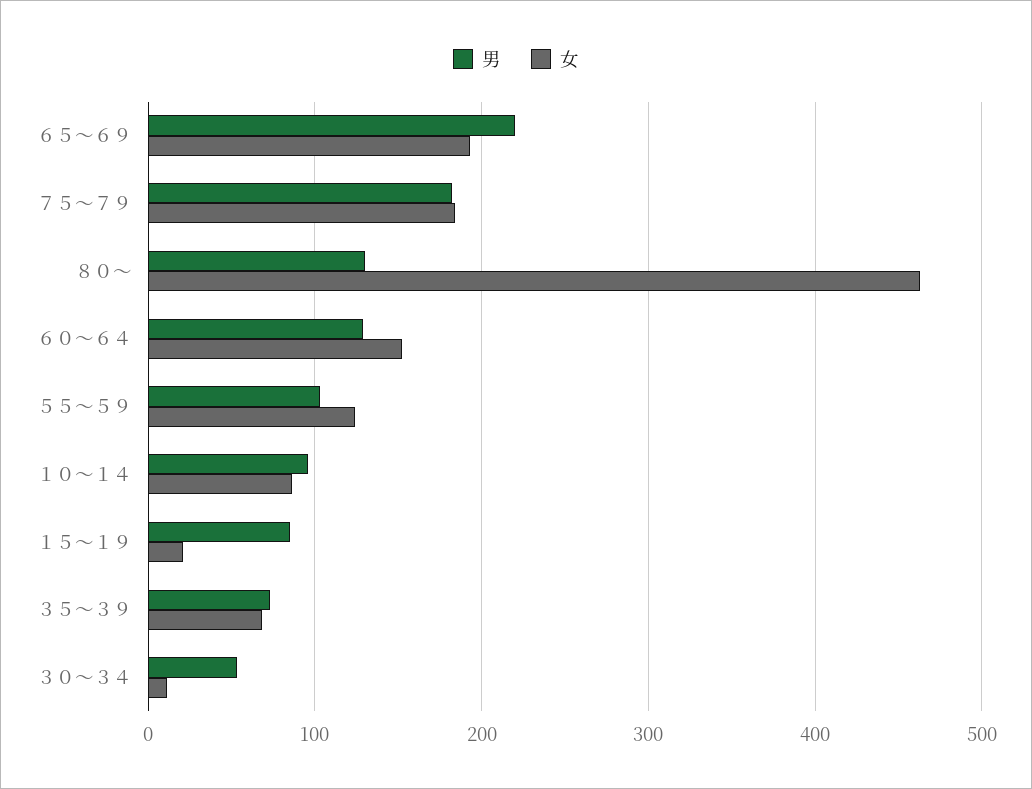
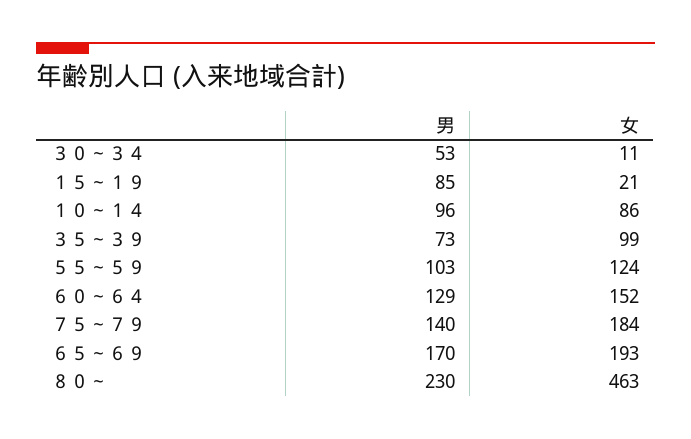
  {
    "男": {
-     "６５～６９": 220,
+     "６５～６９": 170,
-     "７５～７９": 180,
+     "７５～７９": 140,
-     "８０～": 130,
+     "８０～": 230,
      "６０～６４": 129,
      "５５～５９": 103,
      "１０～１４": 96,
      "１５～１９": 85,
      "３５～３９": 73,
      "３０～３４": 53
    },
    "女": {
      "６５～６９": 193,
      "７５～７９": 184,
      "８０～": 463,
      "６０～６４": 152,
      "５５～５９": 124,
      "１０～１４": 86,
      "１５～１９": 21,
-     "３５～３９": 70,
+     "３５～３９": 99,
      "３０～３４": 11
    }
  }

